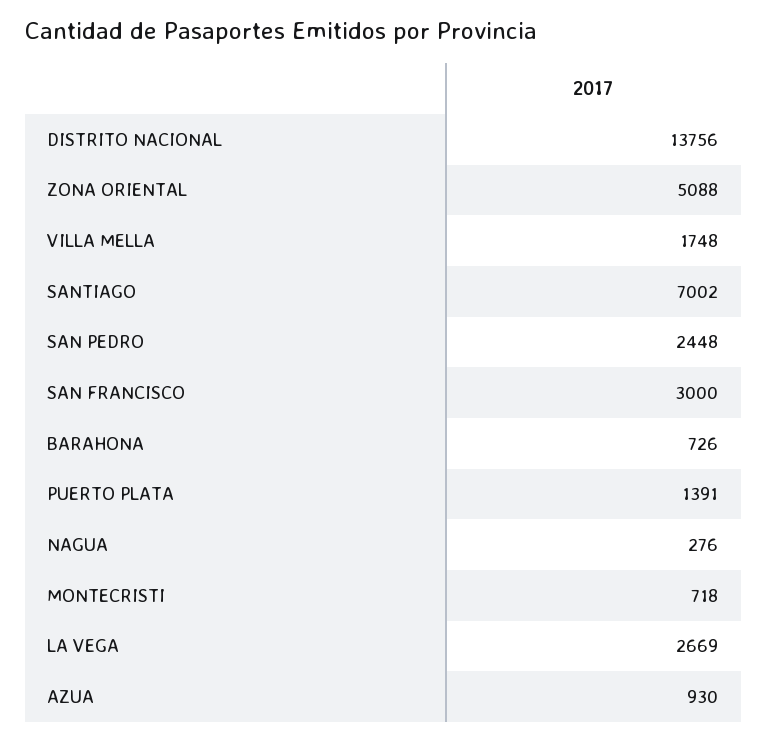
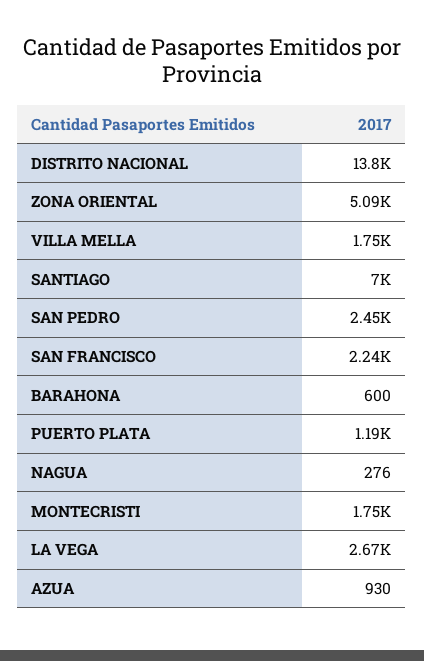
  {
    "DISTRITO NACIONAL": 13756,
    "ZONA ORIENTAL": 5088,
    "VILLA MELLA": 1748,
    "SANTIAGO": 7002,
    "SAN PEDRO": 2448,
-   "SAN FRANCISCO": 3000,
+   "SAN FRANCISCO": 2240,
-   "BARAHONA": 726,
+   "BARAHONA": 600,
-   "PUERTO PLATA": 1391,
+   "PUERTO PLATA": 1190,
    "NAGUA": 276,
-   "MONTECRISTI": 718,
+   "MONTECRISTI": 1750,
    "LA VEGA": 2669,
    "AZUA": 930
  }

